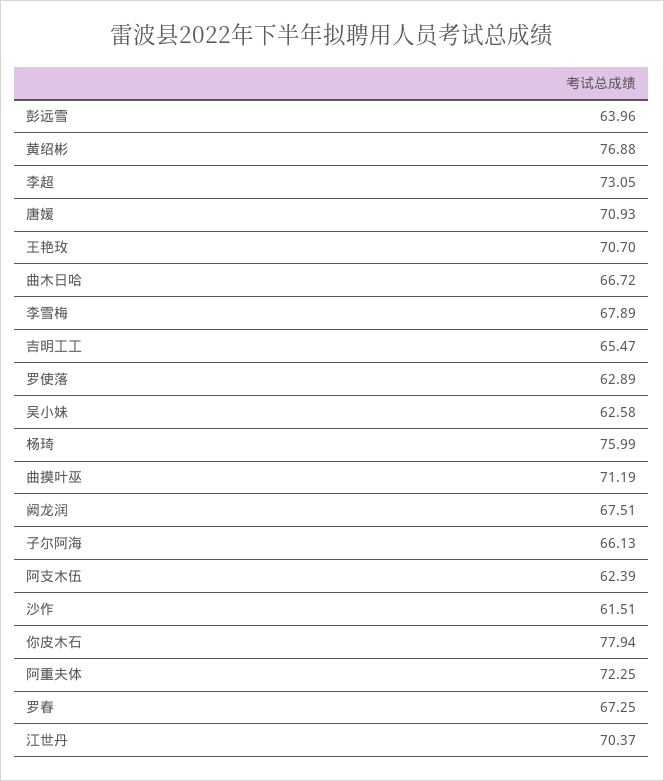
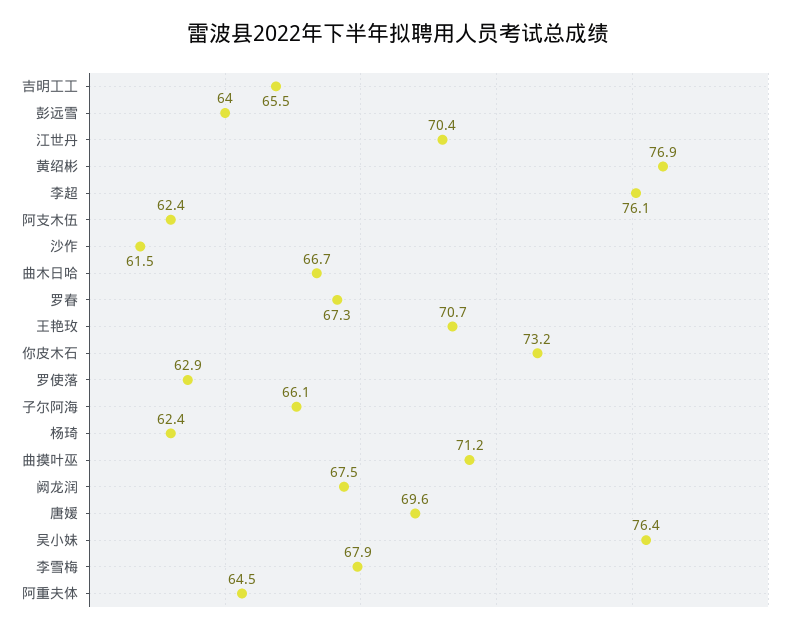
  {
    "彭远雪": 63.96,
    "黄绍彬": 76.88,
-   "李超": 73.05,
+   "李超": 76.1,
-   "唐媛": 70.93,
+   "唐媛": 69.6,
    "王艳玫": 70.7,
    "曲木日哈": 66.72,
    "李雪梅": 67.89,
    "吉明工工": 65.47,
    "罗使落": 62.89,
-   "吴小妹": 62.58,
+   "吴小妹": 76.4,
-   "杨琦": 75.99,
+   "杨琦": 62.4,
    "曲摸叶巫": 71.19,
    "阙龙润": 67.51,
    "子尔阿海": 66.13,
    "阿支木伍": 62.39,
    "沙作": 61.51,
-   "你皮木石": 77.94,
+   "你皮木石": 73.2,
-   "阿重夫体": 72.25,
+   "阿重夫体": 64.5,
    "罗春": 67.25,
    "江世丹": 70.37
  }

